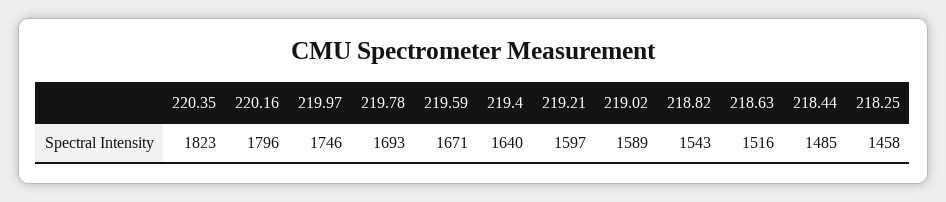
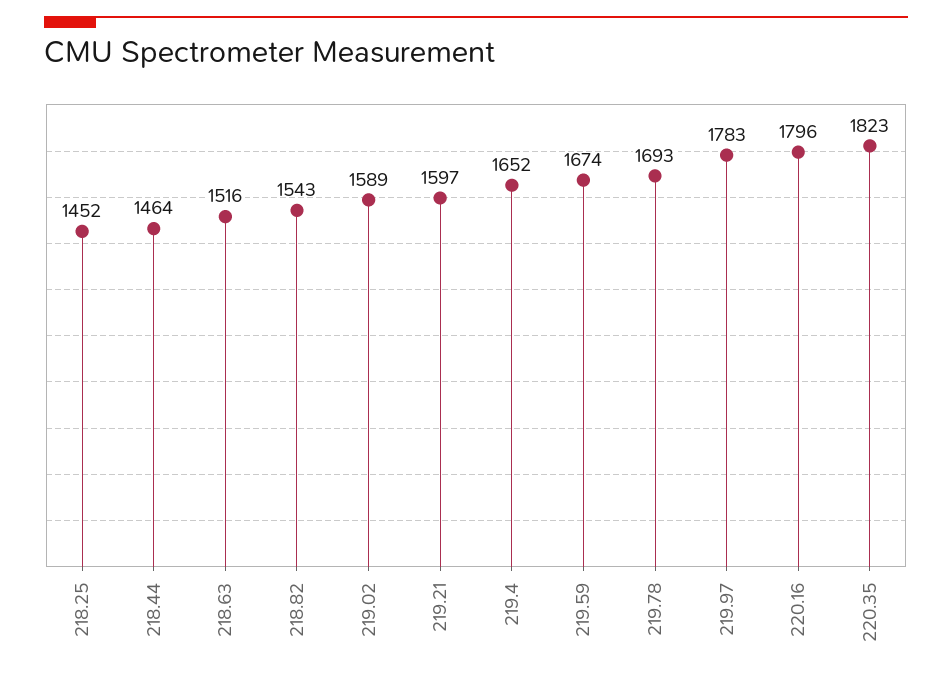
  {
    "220.35": 1823,
    "220.16": 1796,
-   "219.97": 1746,
+   "219.97": 1783,
    "219.78": 1693,
-   "219.59": 1671,
+   "219.59": 1674,
-   "219.4": 1640,
+   "219.4": 1652,
    "219.21": 1597,
    "219.02": 1589,
    "218.82": 1543,
    "218.63": 1516,
-   "218.44": 1485,
+   "218.44": 1464,
-   "218.25": 1458
+   "218.25": 1452
  }

